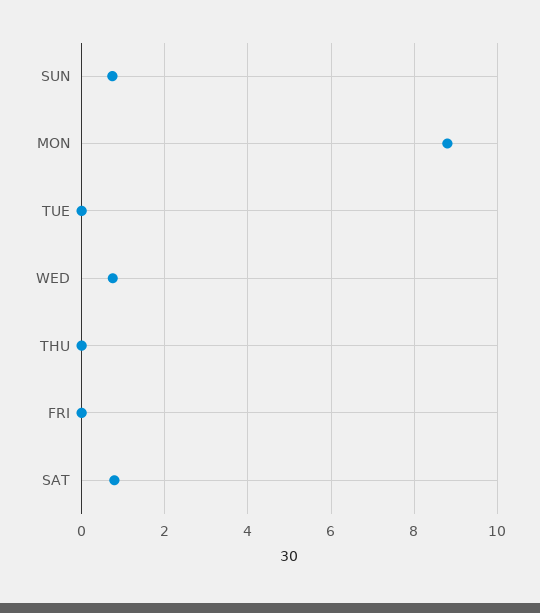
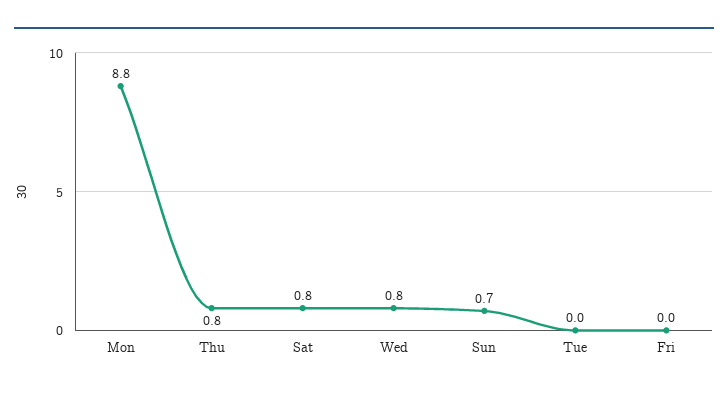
  {
    "SUN": 0.7,
    "MON": 8.8,
    "TUE": 0,
    "WED": 0.8,
-   "THU": 0,
+   "THU": 0.8,
    "FRI": 0,
    "SAT": 0.8
  }

